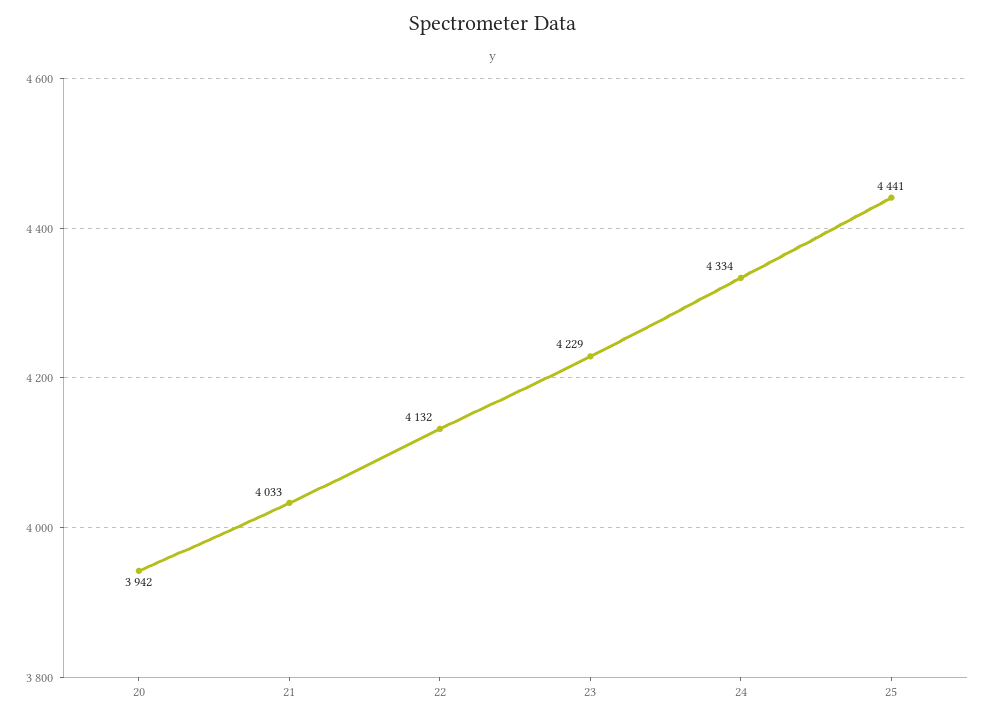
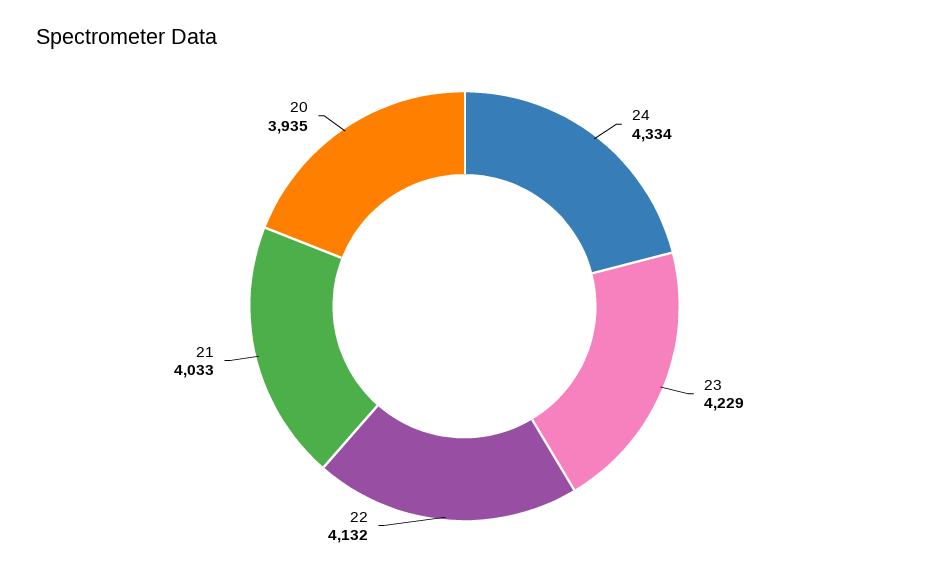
  {
-   "20": 3942,
+   "20": 3935,
    "21": 4033,
    "22": 4132,
    "23": 4229,
-   "24": 4334,
+   "24": 4334
-   "25": 4441
  }

